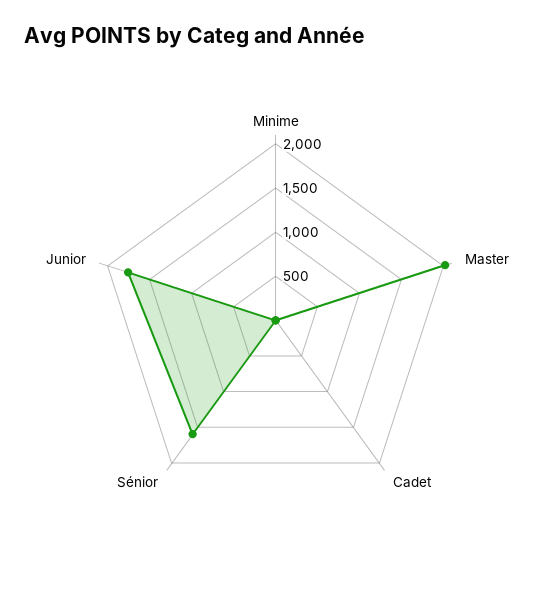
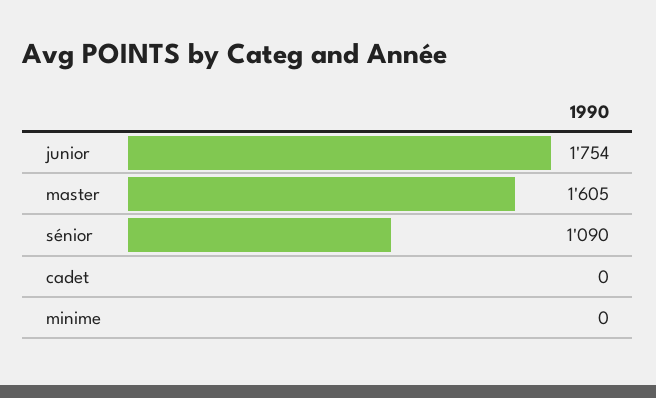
  {
    "Minime": 0,
-   "Master": 2000,
+   "Master": 1605,
    "Cadet": 0,
-   "Sénior": 1600,
+   "Sénior": 1090,
    "Junior": 1754
  }

